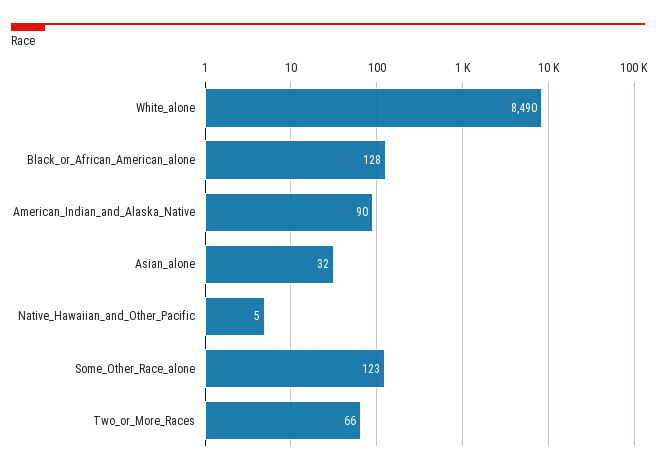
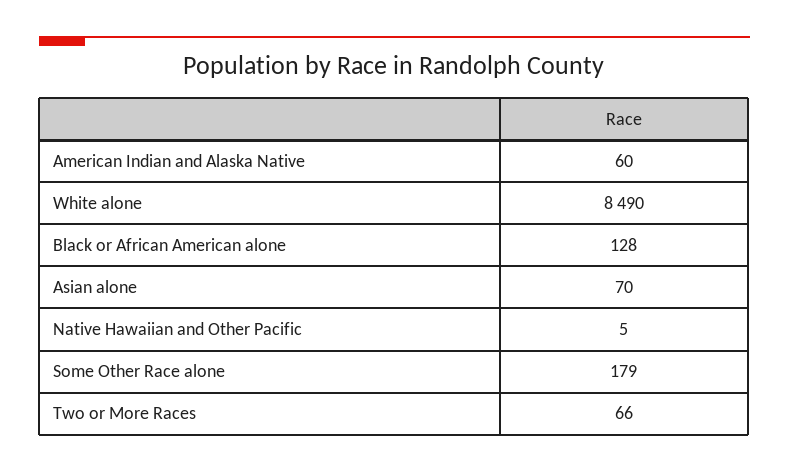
  {
    "White_alone": 8490,
    "Black_or_African_American_alone": 128,
-   "American_Indian_and_Alaska_Native": 90,
+   "American_Indian_and_Alaska_Native": 60,
-   "Asian_alone": 32,
+   "Asian_alone": 70,
    "Native_Hawaiian_and_Other_Pacific": 5,
-   "Some_Other_Race_alone": 123,
+   "Some_Other_Race_alone": 179,
    "Two_or_More_Races": 66
  }

